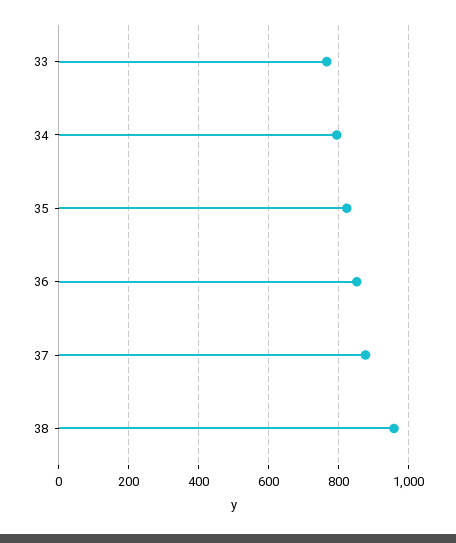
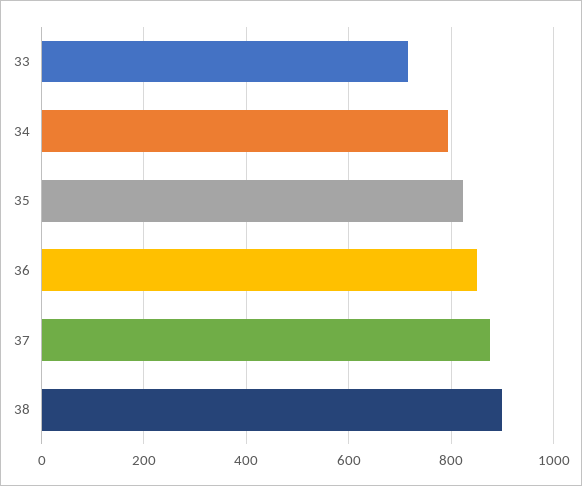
  {
-   "33": 760,
+   "33": 720,
    "34": 800,
    "35": 820,
    "36": 860,
    "37": 880,
-   "38": 960
+   "38": 900
  }

